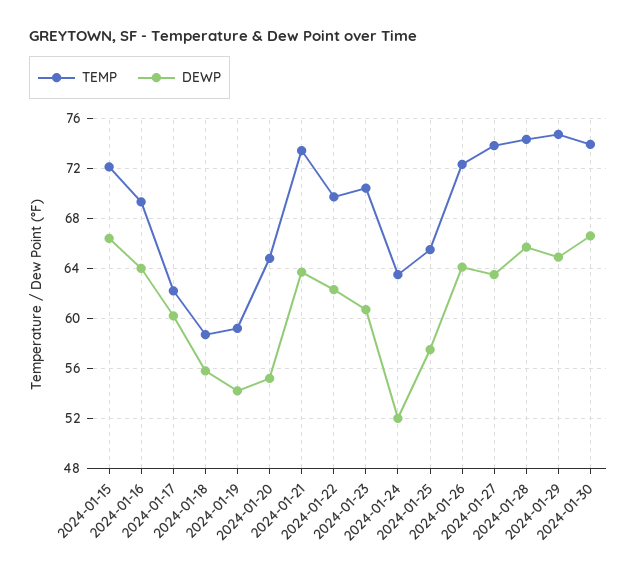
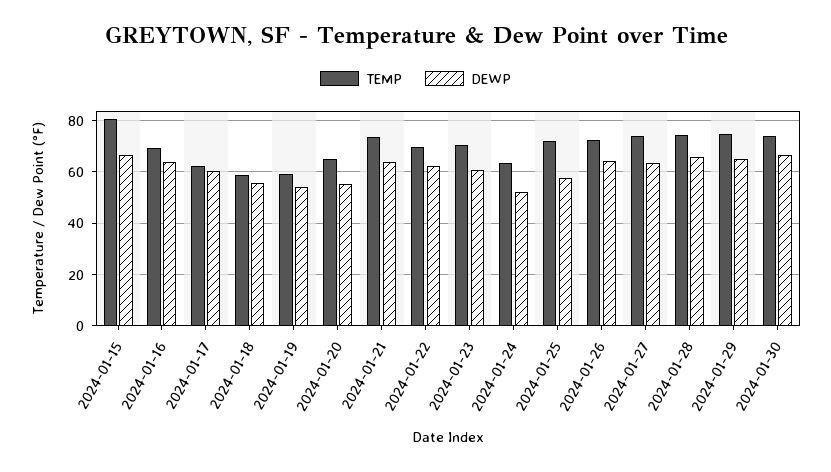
  {
    "TEMP": {
-     "2024-01-15": 72,
+     "2024-01-15": 80,
      "2024-01-16": 69.5,
      "2024-01-17": 62,
      "2024-01-18": 58.5,
      "2024-01-19": 59,
      "2024-01-20": 65,
      "2024-01-21": 73.5,
      "2024-01-22": 69.5,
      "2024-01-23": 70.5,
      "2024-01-24": 63.5,
-     "2024-01-25": 65.5,
+     "2024-01-25": 72.5,
      "2024-01-26": 72.5,
      "2024-01-27": 74,
      "2024-01-28": 74.5,
      "2024-01-29": 74.5,
      "2024-01-30": 74
    },
    "DEWP": {
      "2024-01-15": 66.5,
      "2024-01-16": 64,
      "2024-01-17": 60,
      "2024-01-18": 56,
      "2024-01-19": 54,
      "2024-01-20": 55,
      "2024-01-21": 63.5,
      "2024-01-22": 62.5,
      "2024-01-23": 60.5,
      "2024-01-24": 52,
      "2024-01-25": 57.5,
      "2024-01-26": 64,
      "2024-01-27": 63.5,
      "2024-01-28": 65.5,
      "2024-01-29": 65,
      "2024-01-30": 66.5
    }
  }

